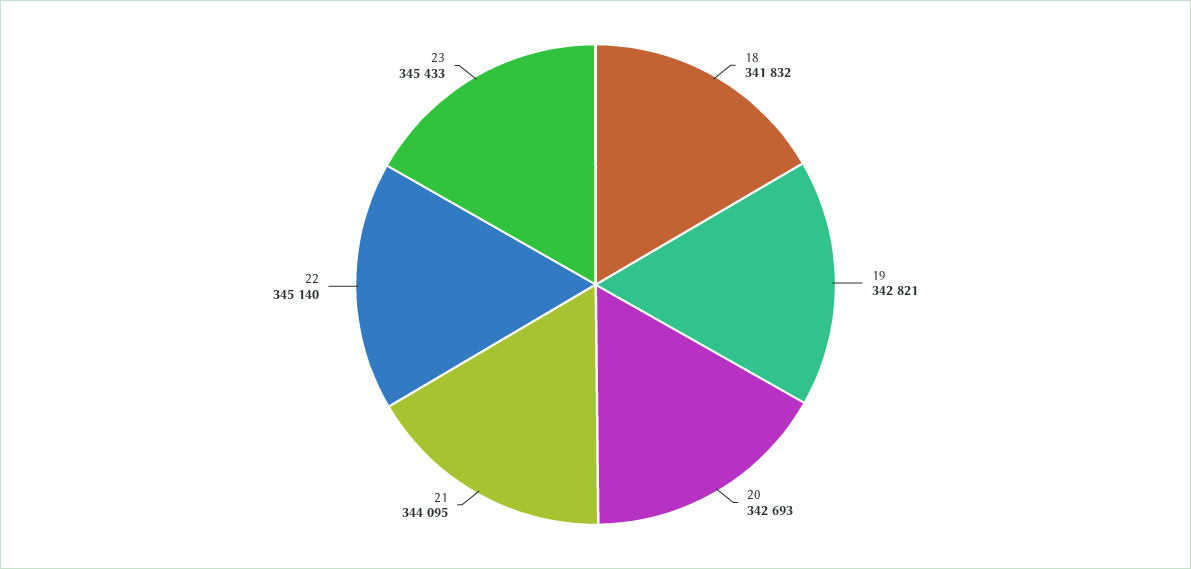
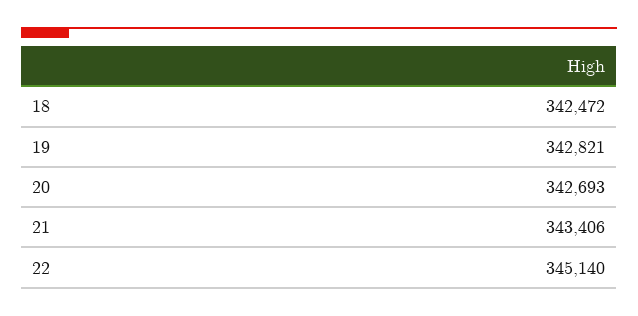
  {
-   "18": 341832,
+   "18": 342472,
    "19": 342821,
    "20": 342693,
-   "21": 344095,
+   "21": 343406,
-   "22": 345140,
+   "22": 345140
-   "23": 345433
  }

